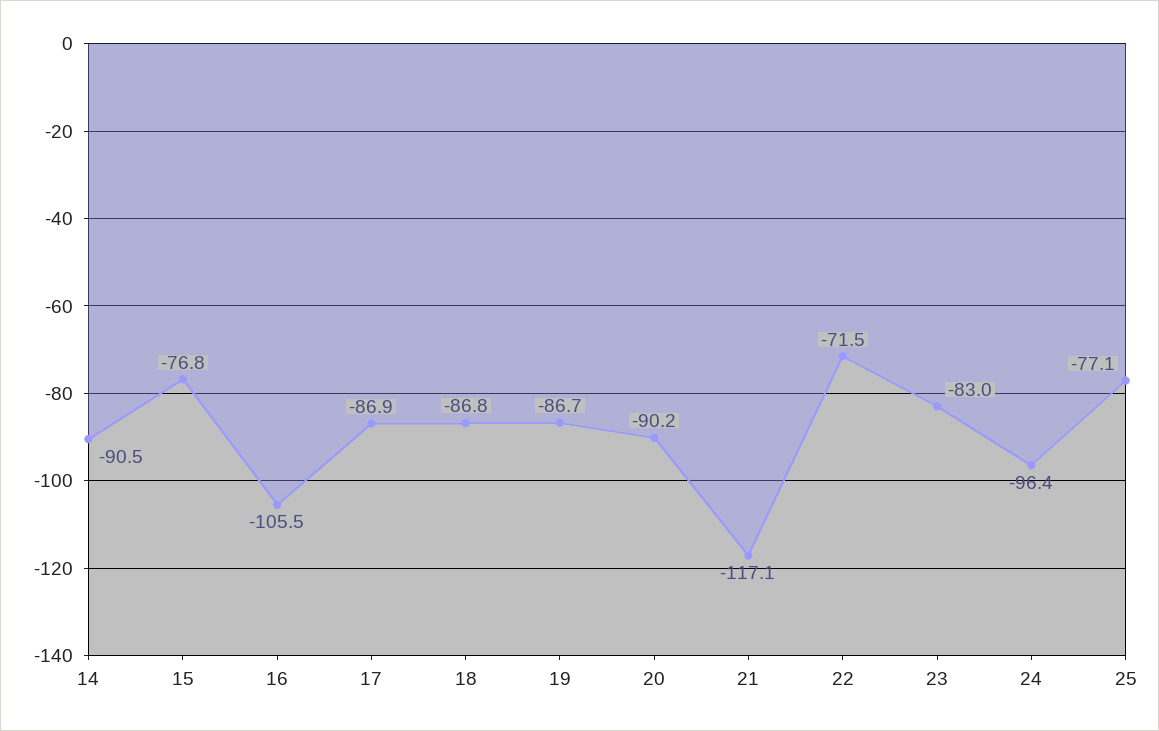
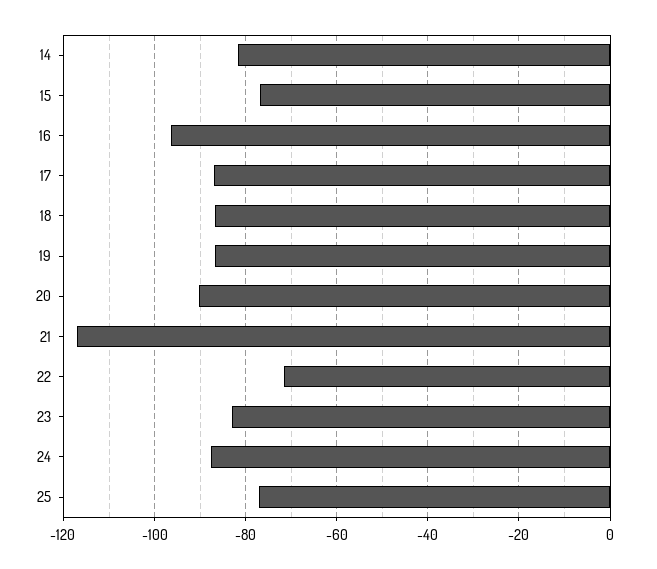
  {
-   "14": -90.5,
+   "14": -82,
    "15": -76.8,
-   "16": -105.5,
+   "16": -96,
    "17": -86.9,
    "18": -86.8,
    "19": -86.7,
    "20": -90.2,
    "21": -117.1,
    "22": -71.5,
    "23": -83,
-   "24": -96.4,
+   "24": -88,
    "25": -77.1
  }

